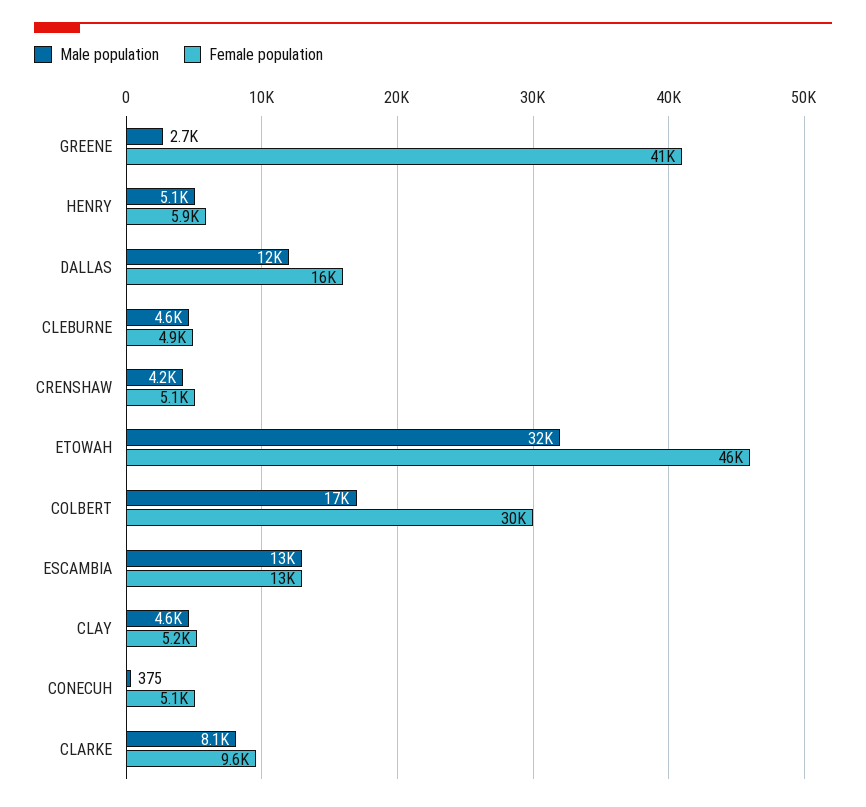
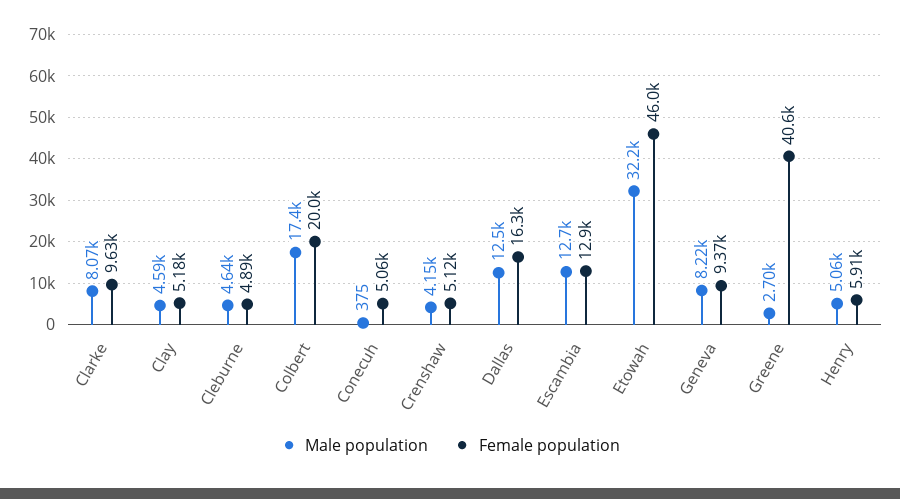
  {
    "Male population": {
      "GREENE": 2700,
      "HENRY": 5060,
      "DALLAS": 12500,
      "CLEBURNE": 4640,
      "CRENSHAW": 4150,
      "ETOWAH": 32200,
      "COLBERT": 17400,
      "ESCAMBIA": 12700,
      "CLAY": 4590,
      "CONECUH": 375,
-     "CLARKE": 8070
+     "CLARKE": 8070,
+     "Geneva": 8220
    },
    "Female population": {
      "GREENE": 40600,
      "HENRY": 5910,
      "DALLAS": 16300,
      "CLEBURNE": 4890,
      "CRENSHAW": 5120,
      "ETOWAH": 46000,
-     "COLBERT": 30000,
+     "COLBERT": 20000,
      "ESCAMBIA": 12900,
      "CLAY": 5180,
      "CONECUH": 5060,
-     "CLARKE": 9630
+     "CLARKE": 9630,
+     "Geneva": 9370
    }
  }

